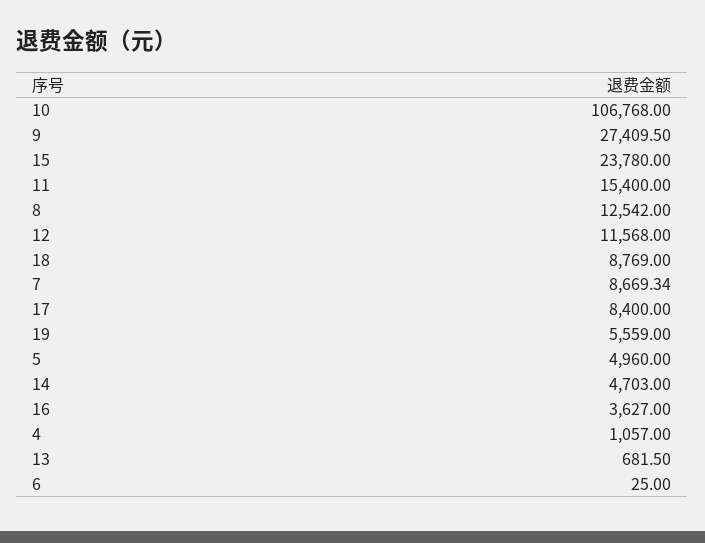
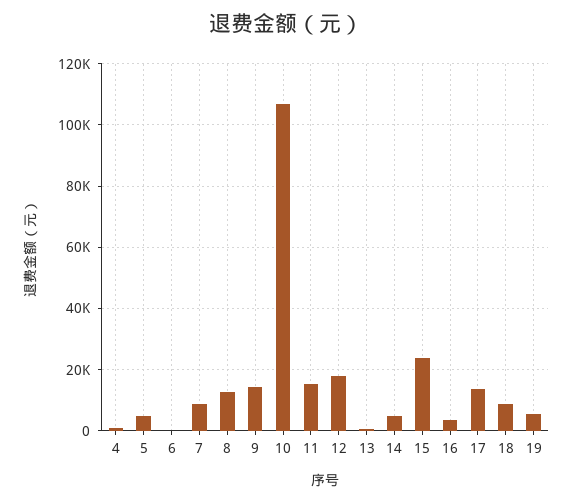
  {
    "10": 106768,
-   "9": 27409.5,
+   "9": 14000,
    "15": 23780,
    "11": 15400,
    "8": 12542,
-   "12": 11568,
+   "12": 18000,
    "18": 8769,
    "7": 8669.34,
-   "17": 8400,
+   "17": 14000,
    "19": 5559,
    "5": 4960,
    "14": 4703,
    "16": 3627,
    "4": 1057,
    "13": 681.5,
    "6": 25
  }

